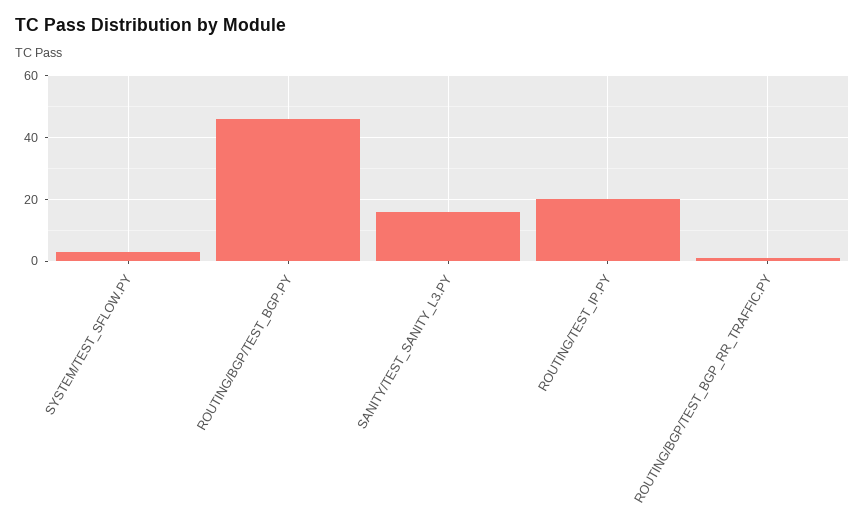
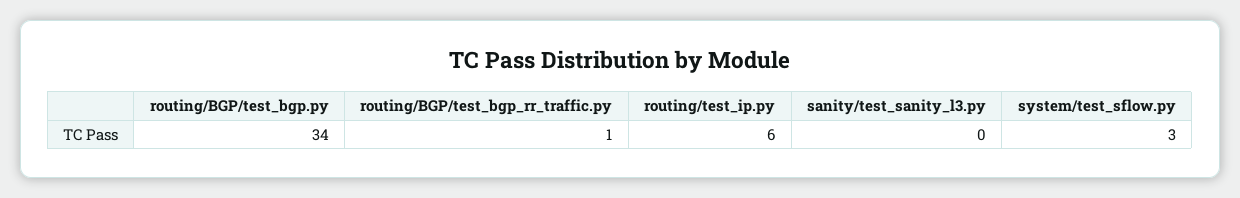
  {
    "SYSTEM/TEST_SFLOW.PY": 3,
-   "ROUTING/BGP/TEST_BGP.PY": 45,
+   "ROUTING/BGP/TEST_BGP.PY": 34,
-   "SANITY/TEST_SANITY_L3.PY": 15,
+   "SANITY/TEST_SANITY_L3.PY": 0,
-   "ROUTING/TEST_IP.PY": 20,
+   "ROUTING/TEST_IP.PY": 6,
    "ROUTING/BGP/TEST_BGP_RR_TRAFFIC.PY": 1
  }

